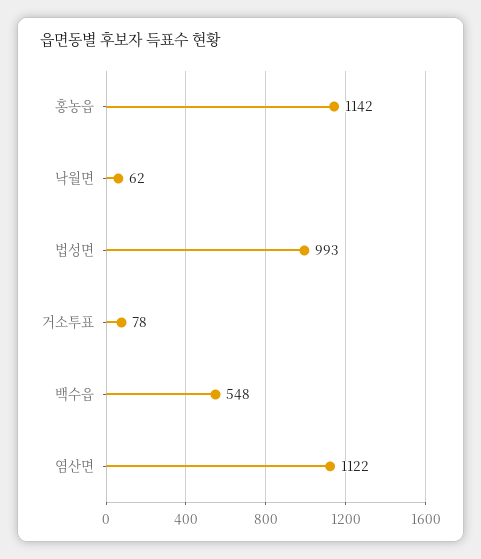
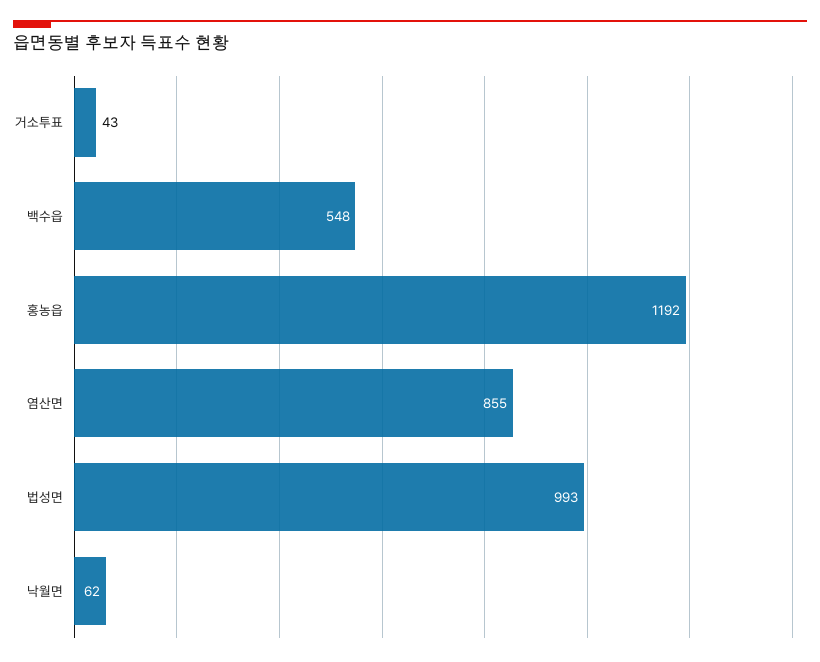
  {
-   "홍농읍": 1142,
+   "홍농읍": 1192,
    "낙월면": 62,
    "법성면": 993,
-   "거소투표": 78,
+   "거소투표": 43,
    "백수읍": 548,
-   "염산면": 1122
+   "염산면": 855
  }

